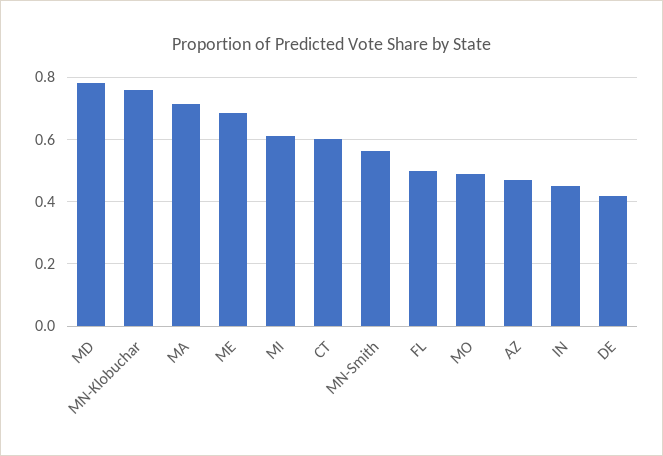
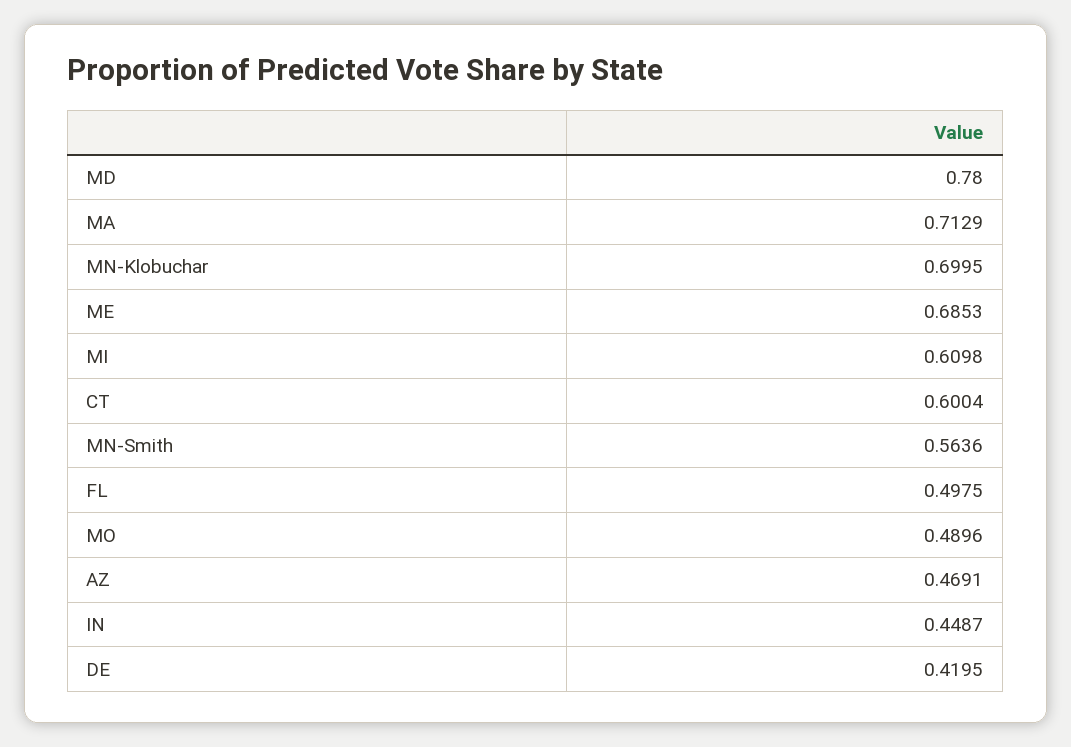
  {
    "MD": 0.78,
-   "MN-Klobuchar": 0.76,
+   "MN-Klobuchar": 0.6995,
    "MA": 0.7129,
    "ME": 0.6853,
    "MI": 0.6098,
    "CT": 0.6004,
    "MN-Smith": 0.5636,
    "FL": 0.4975,
    "MO": 0.4896,
    "AZ": 0.4691,
    "IN": 0.4487,
    "DE": 0.4195
  }

